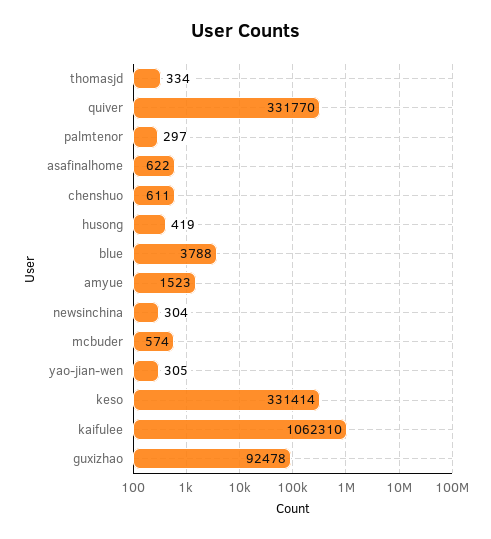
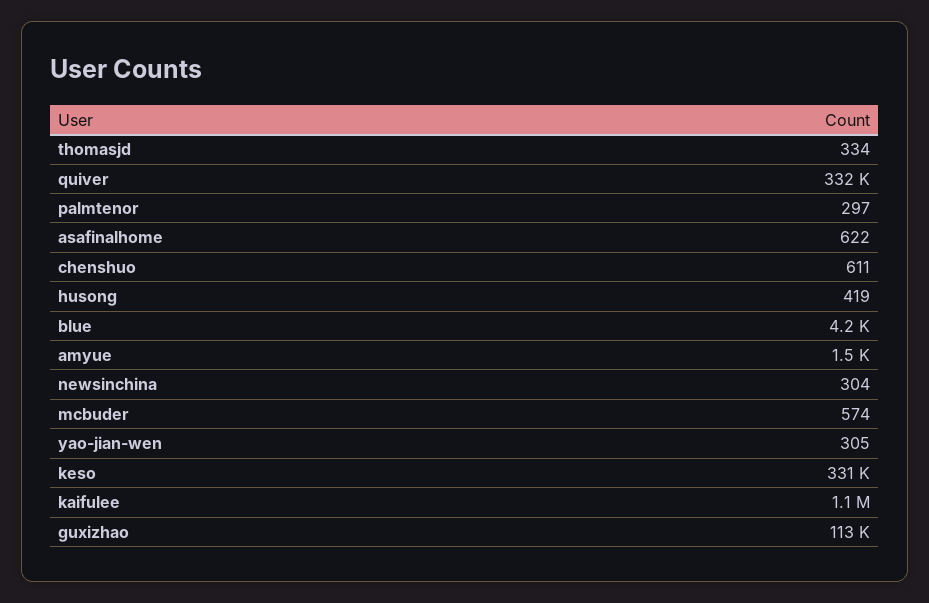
  {
    "thomasjd": 334,
    "quiver": 331770,
    "palmtenor": 297,
    "asafinalhome": 622,
    "chenshuo": 611,
    "husong": 419,
-   "blue": 3788,
+   "blue": 4200,
    "amyue": 1523,
    "newsinchina": 304,
    "mcbuder": 574,
    "yao-jian-wen": 305,
    "keso": 331414,
    "kaifulee": 1062310,
-   "guxizhao": 92478
+   "guxizhao": 113000
  }

